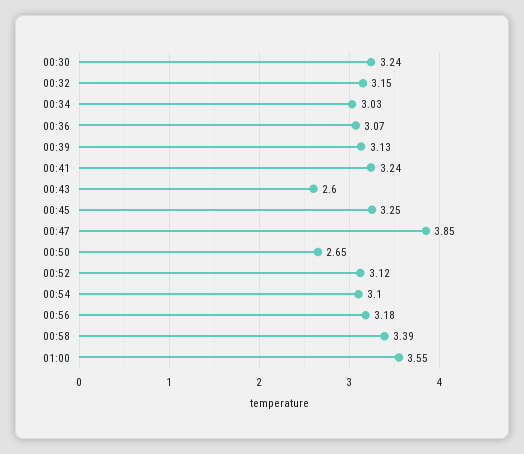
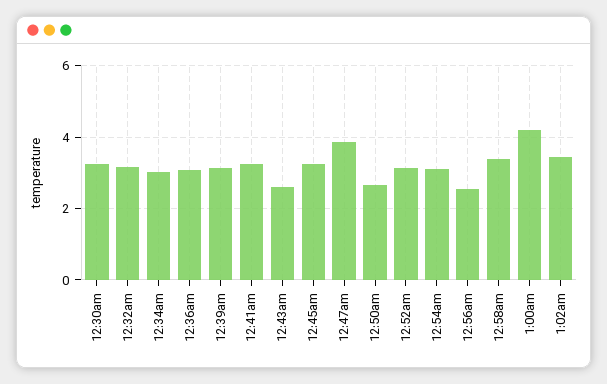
  {
    "00:30": 3.24,
    "00:32": 3.15,
    "00:34": 3.03,
    "00:36": 3.07,
    "00:39": 3.13,
    "00:41": 3.24,
    "00:43": 2.6,
    "00:45": 3.25,
    "00:47": 3.85,
    "00:50": 2.65,
    "00:52": 3.12,
    "00:54": 3.1,
-   "00:56": 3.18,
+   "00:56": 2.6,
    "00:58": 3.39,
-   "01:00": 3.55
+   "01:00": 4.2,
+   "1:02am": 3.4
  }

